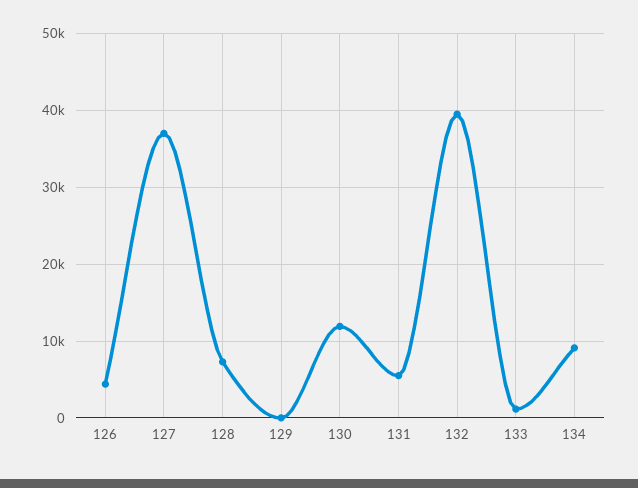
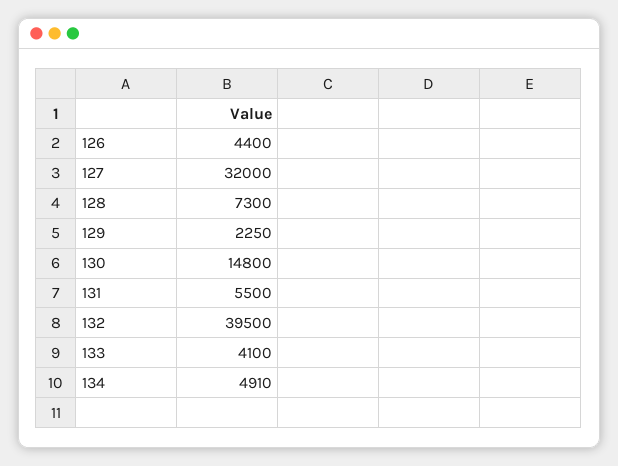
  {
    "126": 4400,
-   "127": 37000,
+   "127": 32000,
    "128": 7300,
-   "129": 0,
+   "129": 2250,
-   "130": 12000,
+   "130": 14800,
    "131": 5500,
    "132": 39500,
-   "133": 1000,
+   "133": 4100,
-   "134": 9000
+   "134": 4910
  }

